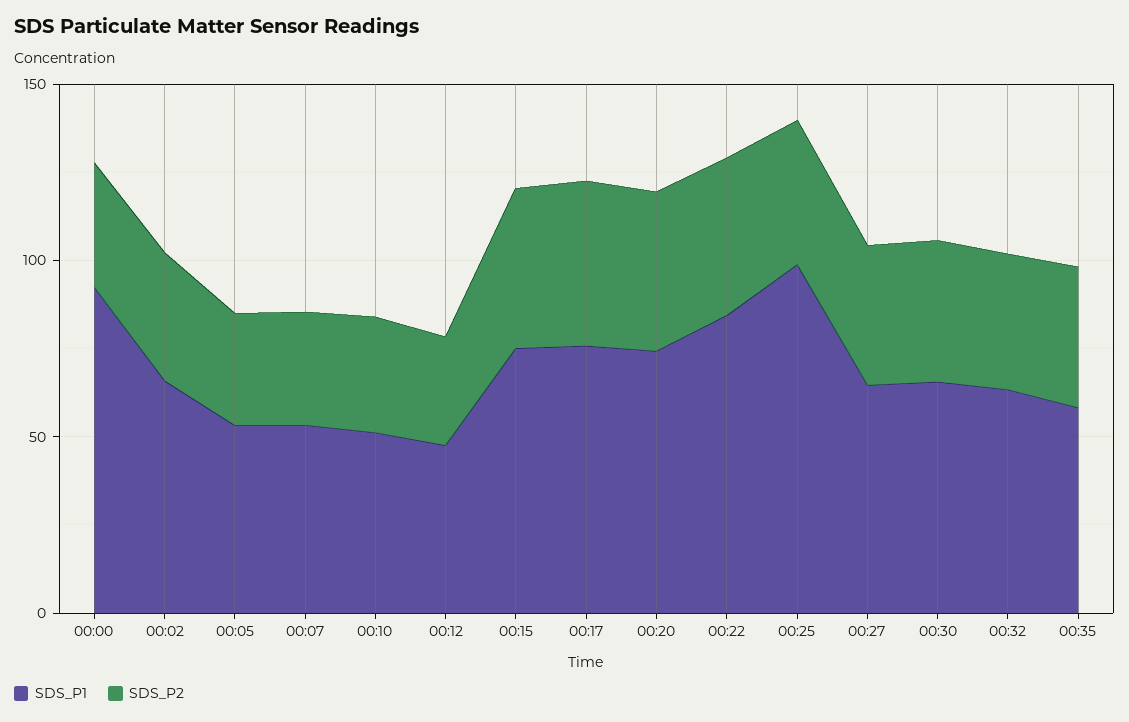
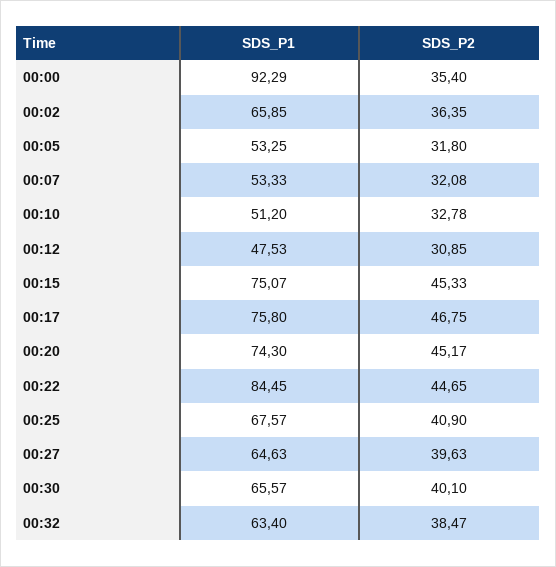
  {
    "SDS_P1": {
      "00:00": 92.29,
      "00:02": 65.85,
      "00:05": 53.25,
      "00:07": 53.33,
      "00:10": 51.2,
      "00:12": 47.53,
      "00:15": 75.07,
      "00:17": 75.8,
      "00:20": 74.3,
      "00:22": 84.45,
-     "00:25": 100,
+     "00:25": 67.57,
      "00:27": 64.63,
      "00:30": 65.57,
-     "00:32": 63.4,
+     "00:32": 63.4
-     "00:35": 60
    },
    "SDS_P2": {
      "00:00": 35.4,
      "00:02": 36.35,
      "00:05": 31.8,
      "00:07": 32.08,
      "00:10": 32.78,
      "00:12": 30.85,
      "00:15": 45.33,
      "00:17": 46.75,
      "00:20": 45.17,
      "00:22": 44.65,
      "00:25": 40.9,
      "00:27": 39.63,
      "00:30": 40.1,
-     "00:32": 38.47,
+     "00:32": 38.47
-     "00:35": 40
    }
  }

